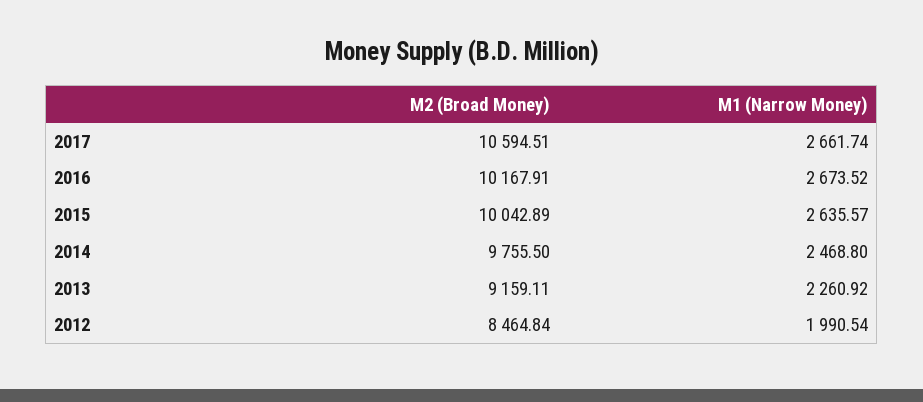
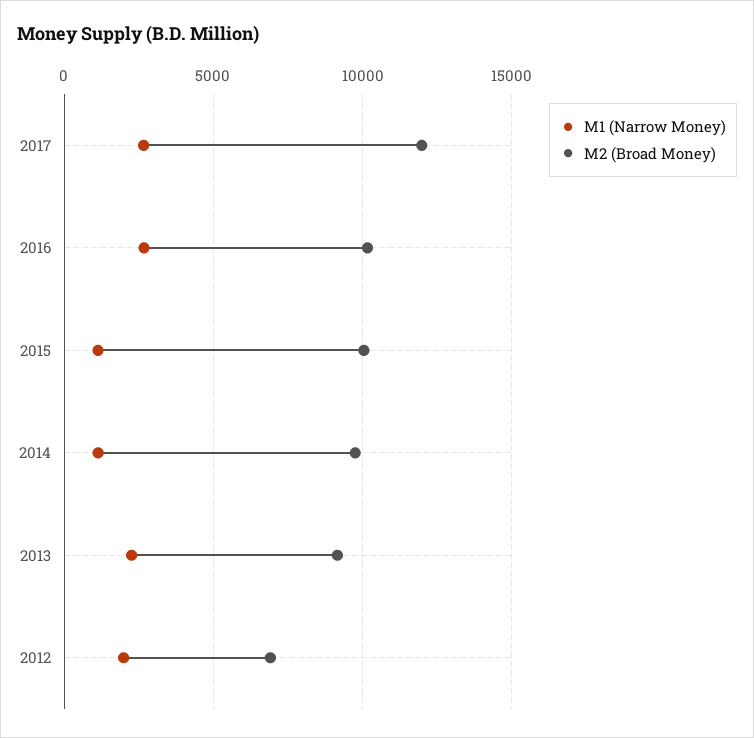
  {
    "M2 (Broad Money)": {
-     "2017": 10594.51,
+     "2017": 12000,
      "2016": 10167.91,
      "2015": 10042.89,
      "2014": 9755.5,
      "2013": 9159.11,
-     "2012": 8464.84
+     "2012": 7000
    },
    "M1 (Narrow Money)": {
      "2017": 2661.74,
      "2016": 2673.52,
-     "2015": 2635.57,
+     "2015": 1000,
-     "2014": 2468.8,
+     "2014": 1000,
      "2013": 2260.92,
      "2012": 1990.54
    }
  }

